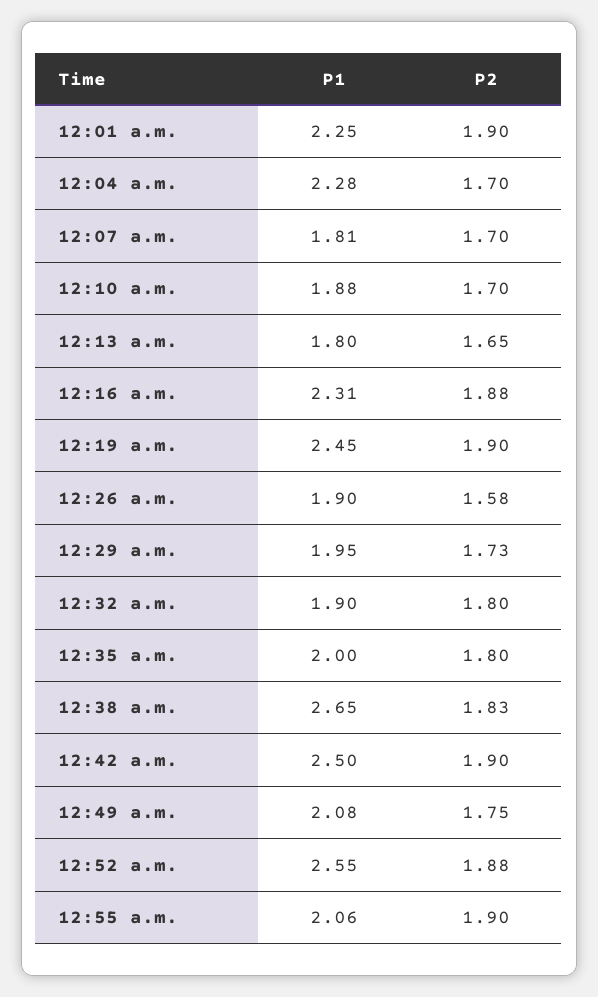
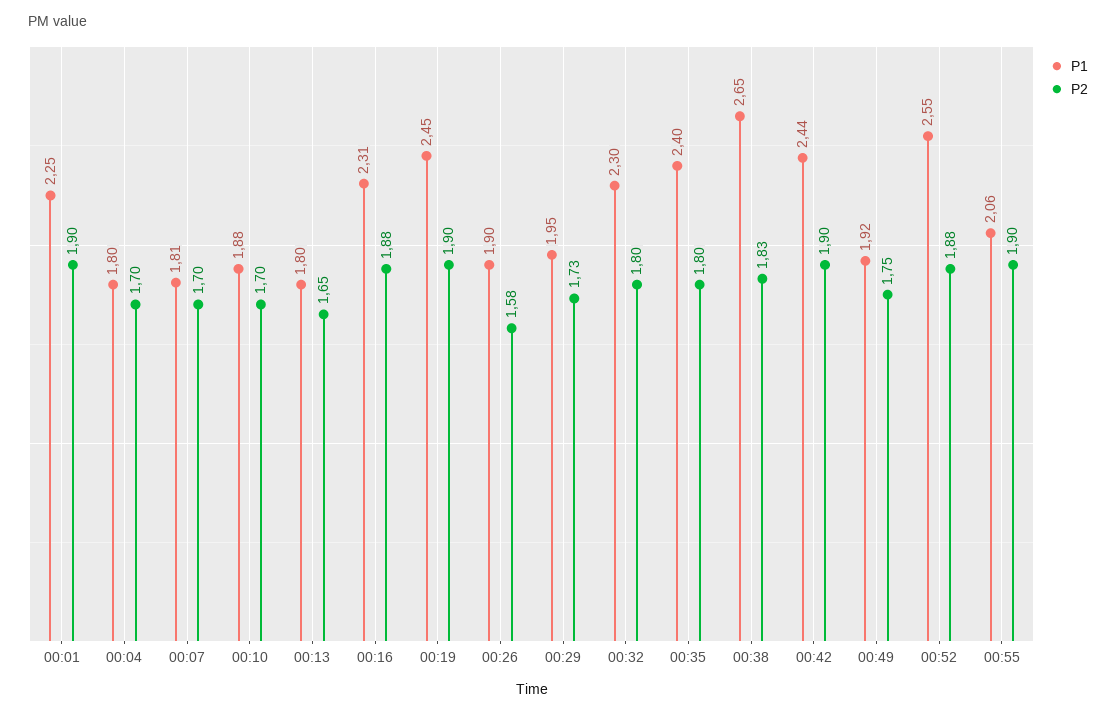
  {
    "P1": {
      "12:01 a.m.": 2.25,
-     "12:04 a.m.": 2.28,
+     "12:04 a.m.": 1.8,
      "12:07 a.m.": 1.81,
      "12:10 a.m.": 1.88,
      "12:13 a.m.": 1.8,
      "12:16 a.m.": 2.31,
      "12:19 a.m.": 2.45,
      "12:26 a.m.": 1.9,
      "12:29 a.m.": 1.95,
-     "12:32 a.m.": 1.9,
+     "12:32 a.m.": 2.3,
-     "12:35 a.m.": 2,
+     "12:35 a.m.": 2.4,
      "12:38 a.m.": 2.65,
-     "12:42 a.m.": 2.5,
+     "12:42 a.m.": 2.44,
-     "12:49 a.m.": 2.08,
+     "12:49 a.m.": 1.92,
      "12:52 a.m.": 2.55,
      "12:55 a.m.": 2.06
    },
    "P2": {
      "12:01 a.m.": 1.9,
      "12:04 a.m.": 1.7,
      "12:07 a.m.": 1.7,
      "12:10 a.m.": 1.7,
      "12:13 a.m.": 1.65,
      "12:16 a.m.": 1.88,
      "12:19 a.m.": 1.9,
      "12:26 a.m.": 1.58,
      "12:29 a.m.": 1.73,
      "12:32 a.m.": 1.8,
      "12:35 a.m.": 1.8,
      "12:38 a.m.": 1.83,
      "12:42 a.m.": 1.9,
      "12:49 a.m.": 1.75,
      "12:52 a.m.": 1.88,
      "12:55 a.m.": 1.9
    }
  }

